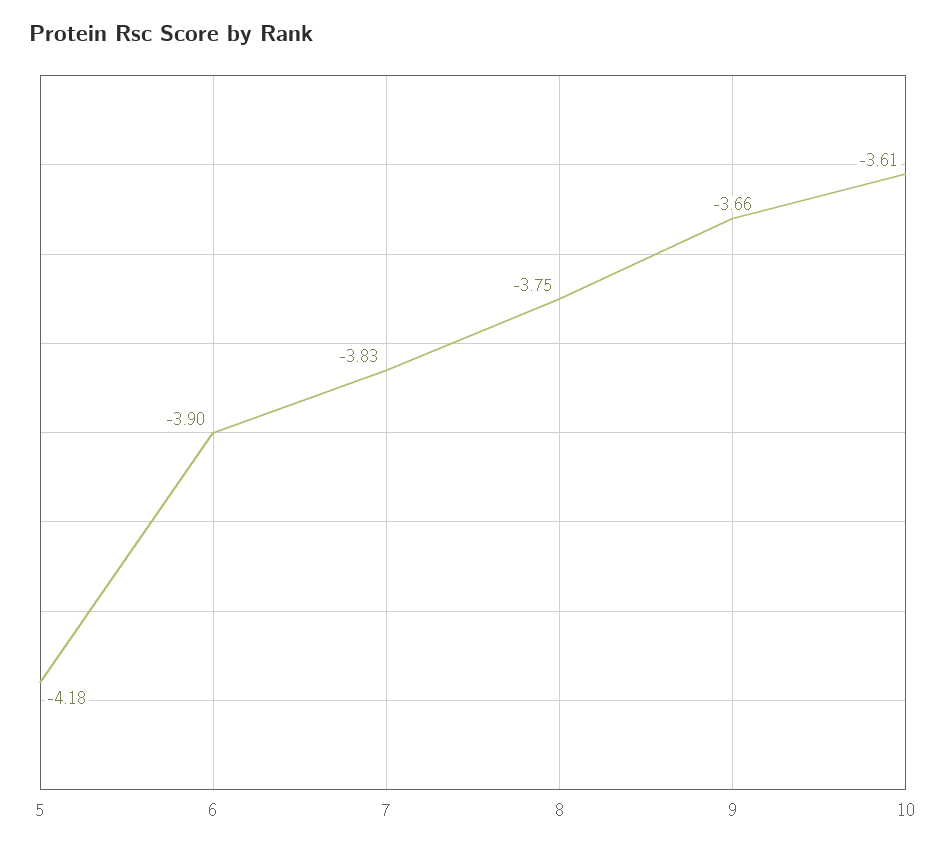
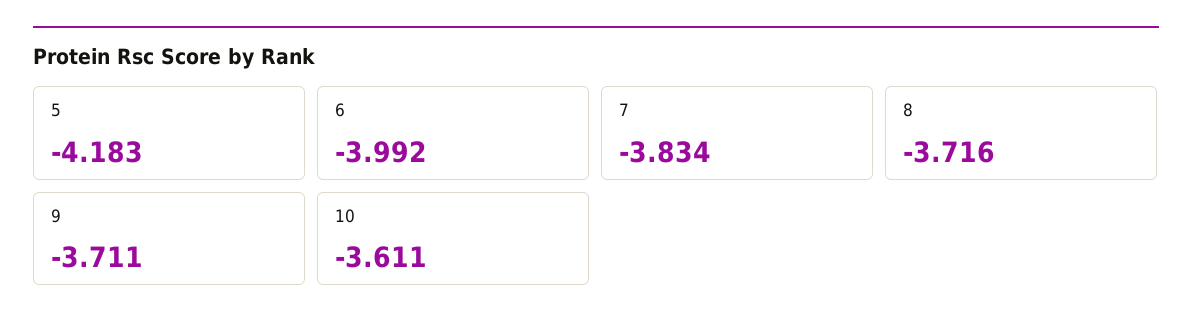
  {
    "5": -4.183,
-   "6": -3.9,
+   "6": -3.992,
    "7": -3.834,
-   "8": -3.75,
+   "8": -3.716,
-   "9": -3.66,
+   "9": -3.711,
    "10": -3.611
  }

